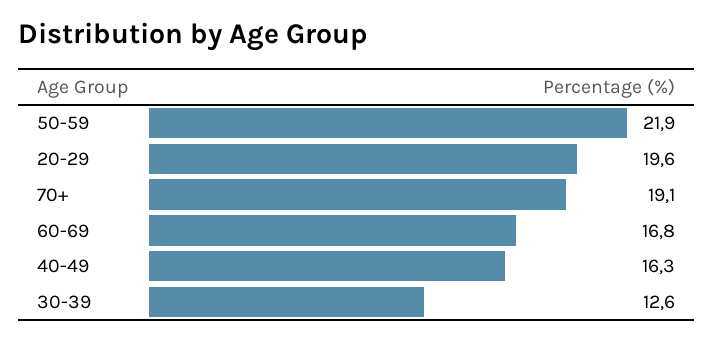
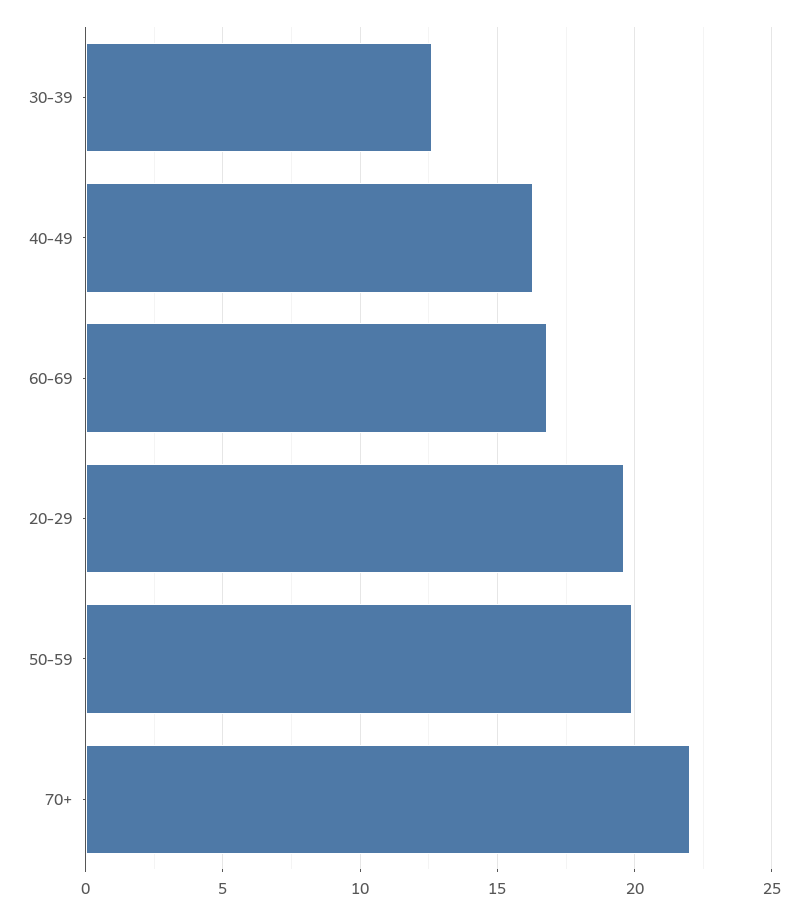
  {
-   "50-59": 21.9,
+   "50-59": 20,
    "20-29": 19.6,
-   "70+": 19.1,
+   "70+": 22,
    "60-69": 16.8,
    "40-49": 16.3,
    "30-39": 12.6
  }

